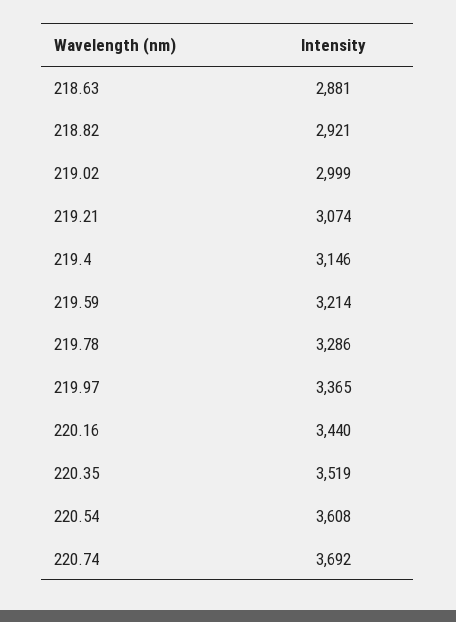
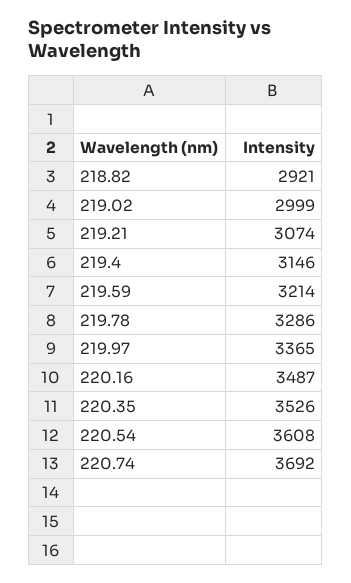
  {
-   "218.63": 2881,
    "218.82": 2921,
    "219.02": 2999,
    "219.21": 3074,
    "219.4": 3146,
    "219.59": 3214,
    "219.78": 3286,
    "219.97": 3365,
-   "220.16": 3440,
+   "220.16": 3487,
-   "220.35": 3519,
+   "220.35": 3526,
    "220.54": 3608,
    "220.74": 3692
  }

